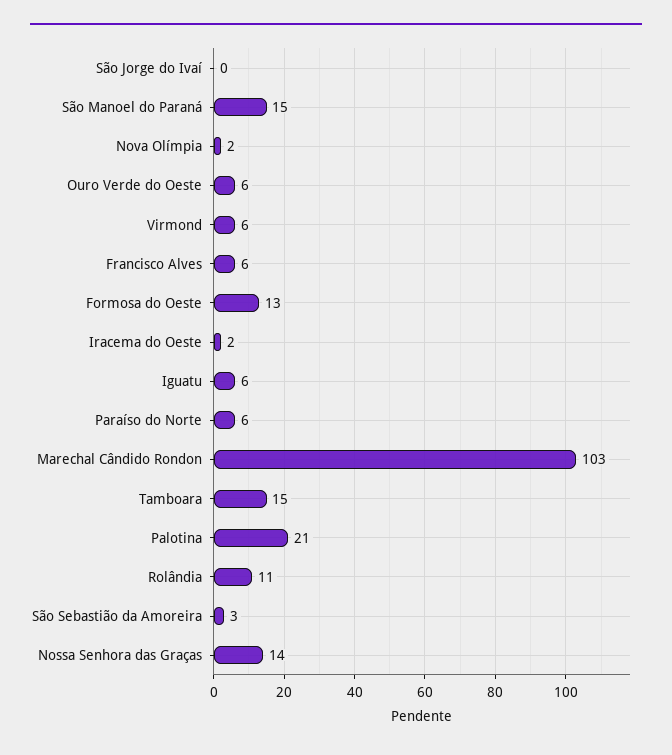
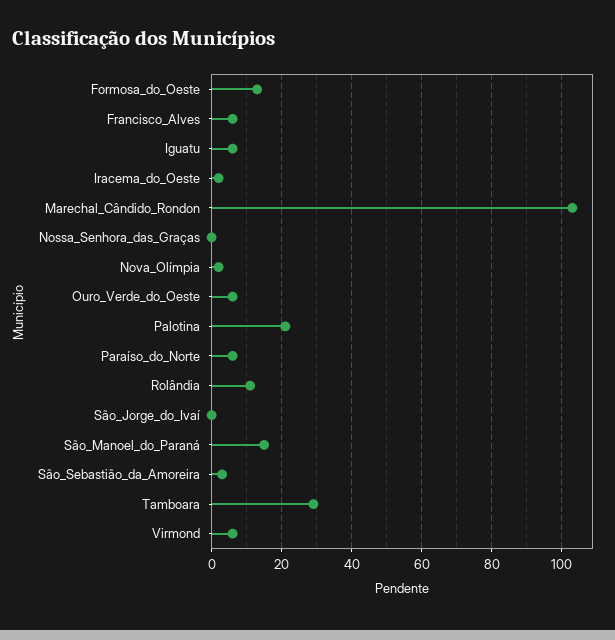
  {
    "São Jorge do Ivaí": 0,
    "São Manoel do Paraná": 15,
    "Nova Olímpia": 2,
    "Ouro Verde do Oeste": 6,
    "Virmond": 6,
    "Francisco Alves": 6,
    "Formosa do Oeste": 13,
    "Iracema do Oeste": 2,
    "Iguatu": 6,
    "Paraíso do Norte": 6,
    "Marechal Cândido Rondon": 103,
-   "Tamboara": 15,
+   "Tamboara": 30,
    "Palotina": 21,
    "Rolândia": 11,
    "São Sebastião da Amoreira": 3,
-   "Nossa Senhora das Graças": 14
+   "Nossa Senhora das Graças": 0
  }

